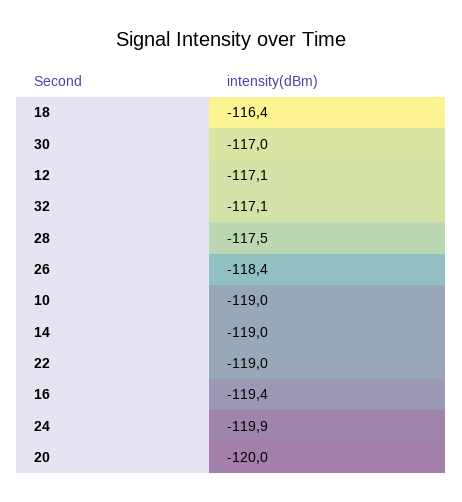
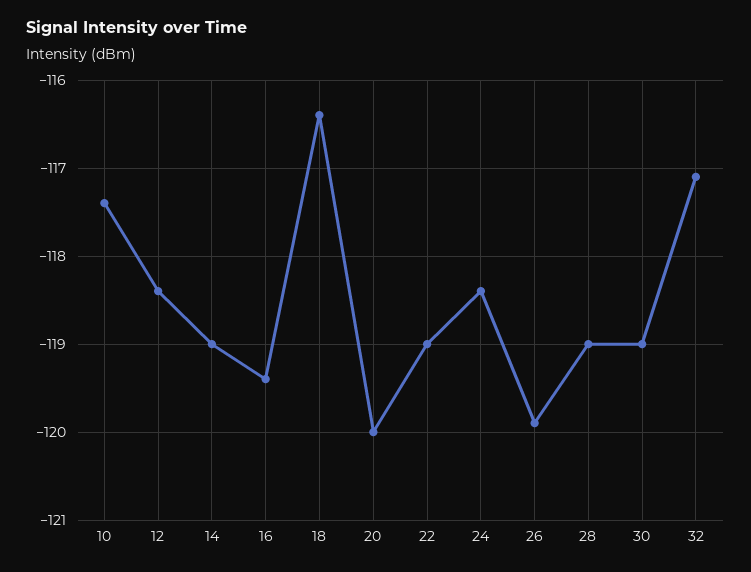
  {
    "18": -116.4,
-   "30": -117,
+   "30": -119,
-   "12": -117.1,
+   "12": -118.4,
    "32": -117.1,
-   "28": -117.5,
+   "28": -119,
-   "26": -118.4,
+   "26": -119.9,
-   "10": -119,
+   "10": -117.4,
    "14": -119,
    "22": -119,
    "16": -119.4,
-   "24": -119.9,
+   "24": -118.4,
    "20": -120
  }

